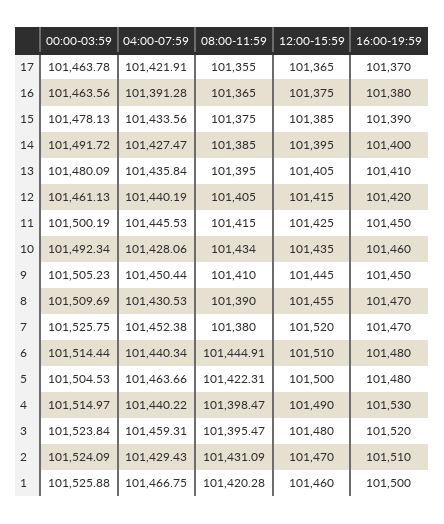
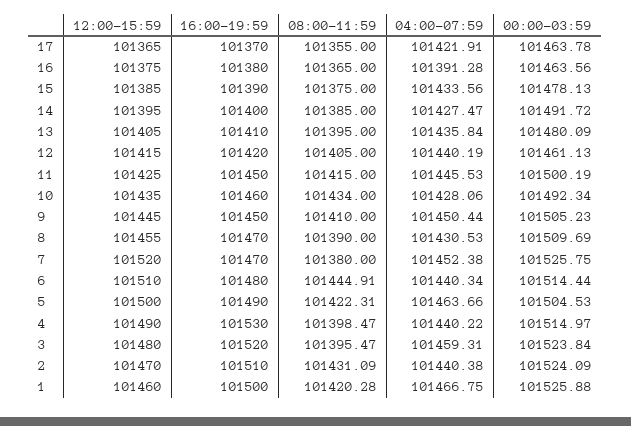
  {
    "00:00-03:59": {
      "17": 101463.78,
      "16": 101463.56,
      "15": 101478.13,
      "14": 101491.72,
      "13": 101480.09,
      "12": 101461.13,
      "11": 101500.19,
      "10": 101492.34,
      "9": 101505.23,
      "8": 101509.69,
      "7": 101525.75,
      "6": 101514.44,
      "5": 101504.53,
      "4": 101514.97,
      "3": 101523.84,
      "2": 101524.09,
      "1": 101525.88
    },
    "04:00-07:59": {
      "17": 101421.91,
      "16": 101391.28,
      "15": 101433.56,
      "14": 101427.47,
      "13": 101435.84,
      "12": 101440.19,
      "11": 101445.53,
      "10": 101428.06,
      "9": 101450.44,
      "8": 101430.53,
      "7": 101452.38,
      "6": 101440.34,
      "5": 101463.66,
      "4": 101440.22,
      "3": 101459.31,
-     "2": 101429.43,
+     "2": 101440.38,
      "1": 101466.75
    },
    "08:00-11:59": {
      "17": 101355,
      "16": 101365,
      "15": 101375,
      "14": 101385,
      "13": 101395,
      "12": 101405,
      "11": 101415,
      "10": 101434,
      "9": 101410,
      "8": 101390,
      "7": 101380,
      "6": 101444.91,
      "5": 101422.31,
      "4": 101398.47,
      "3": 101395.47,
      "2": 101431.09,
      "1": 101420.28
    },
    "12:00-15:59": {
      "17": 101365,
      "16": 101375,
      "15": 101385,
      "14": 101395,
      "13": 101405,
      "12": 101415,
      "11": 101425,
      "10": 101435,
      "9": 101445,
      "8": 101455,
      "7": 101520,
      "6": 101510,
      "5": 101500,
      "4": 101490,
      "3": 101480,
      "2": 101470,
      "1": 101460
    },
    "16:00-19:59": {
      "17": 101370,
      "16": 101380,
      "15": 101390,
      "14": 101400,
      "13": 101410,
      "12": 101420,
      "11": 101450,
      "10": 101460,
      "9": 101450,
      "8": 101470,
      "7": 101470,
      "6": 101480,
-     "5": 101480,
+     "5": 101490,
      "4": 101530,
      "3": 101520,
      "2": 101510,
      "1": 101500
    }
  }

